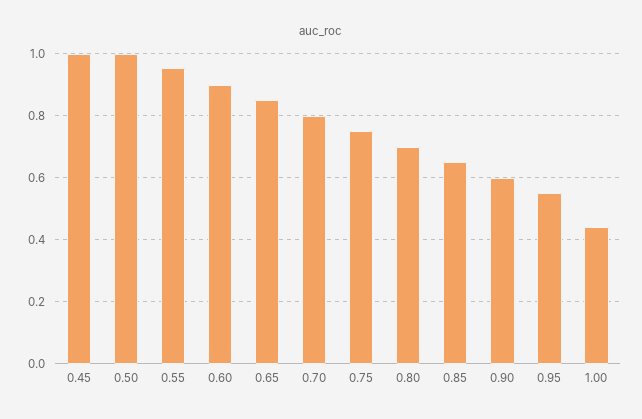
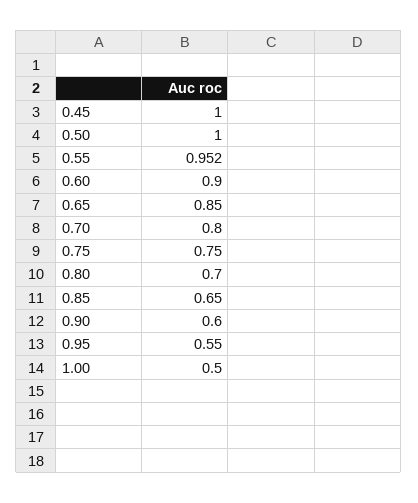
  {
    "0.45": 1,
    "0.50": 1,
    "0.55": 0.952,
    "0.60": 0.9,
    "0.65": 0.85,
    "0.70": 0.8,
    "0.75": 0.75,
    "0.80": 0.7,
    "0.85": 0.65,
    "0.90": 0.6,
    "0.95": 0.55,
-   "1.00": 0.44
+   "1.00": 0.5
  }

